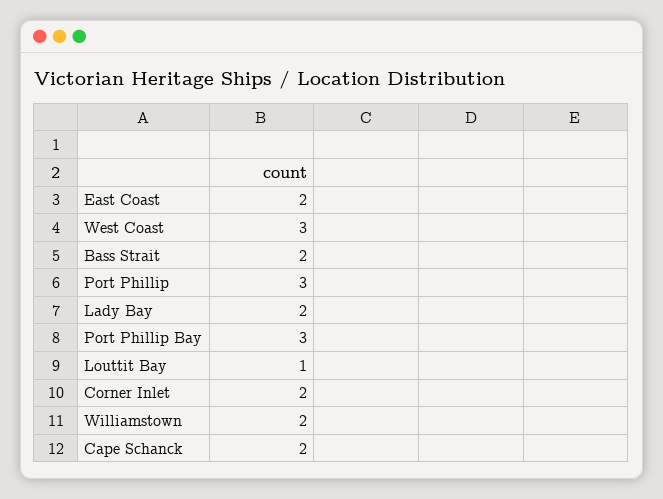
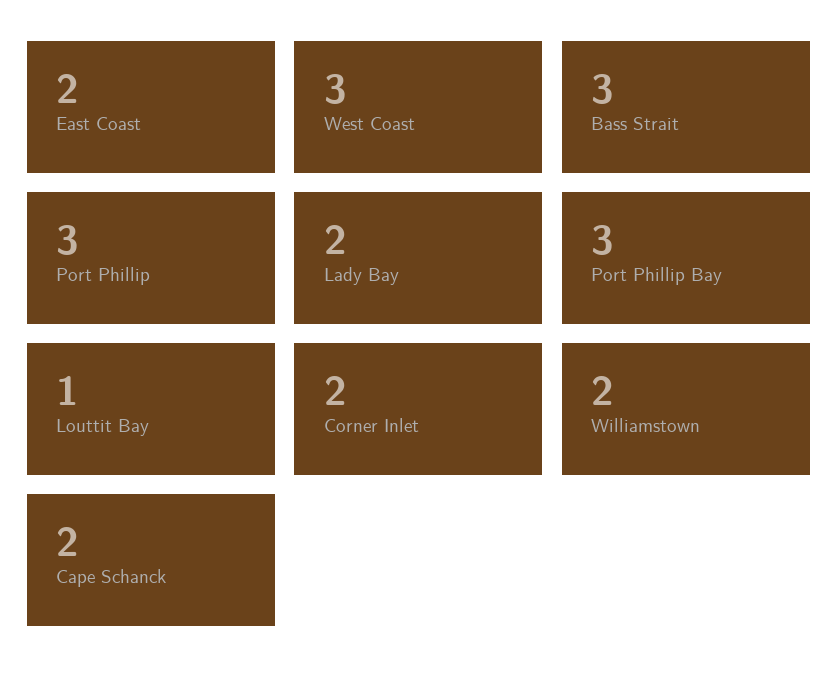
  {
    "East Coast": 2,
    "West Coast": 3,
-   "Bass Strait": 2,
+   "Bass Strait": 3,
    "Port Phillip": 3,
    "Lady Bay": 2,
    "Port Phillip Bay": 3,
    "Louttit Bay": 1,
    "Corner Inlet": 2,
    "Williamstown": 2,
    "Cape Schanck": 2
  }

